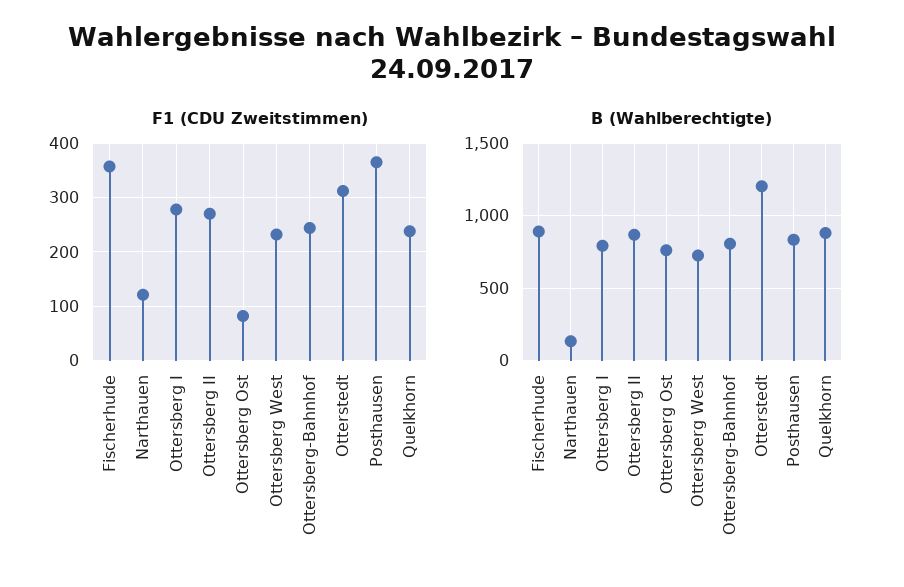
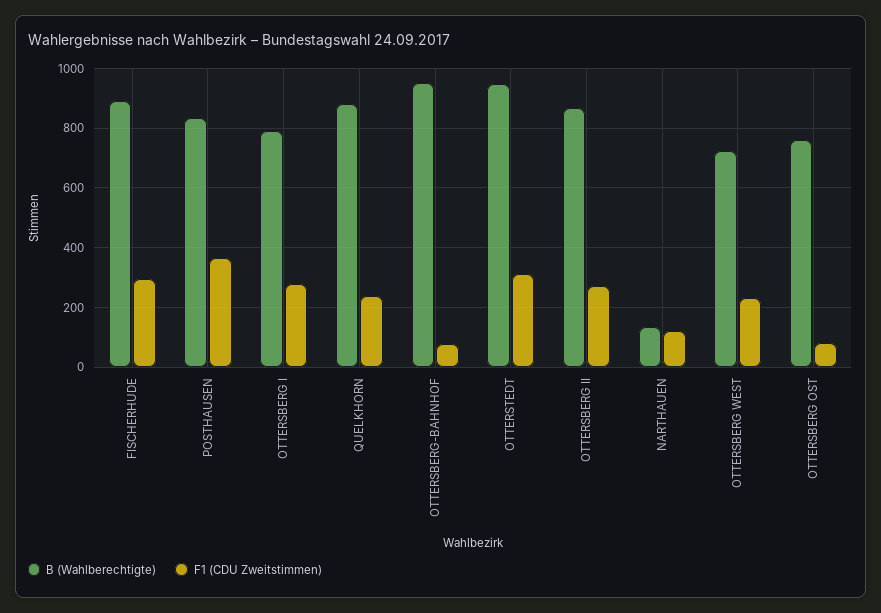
  {
    "F1 (CDU Zweitstimmen)": {
-     "Fischerhude": 360,
+     "Fischerhude": 300,
      "Narthauen": 120,
      "Ottersberg I": 280,
      "Ottersberg II": 280,
      "Ottersberg Ost": 80,
      "Ottersberg West": 240,
-     "Ottersberg-Bahnhof": 240,
+     "Ottersberg-Bahnhof": 75,
      "Otterstedt": 320,
      "Posthausen": 360,
      "Quelkhorn": 240
    },
    "B (Wahlberechtigte)": {
      "Fischerhude": 900,
      "Narthauen": 125,
      "Ottersberg I": 800,
      "Ottersberg II": 875,
      "Ottersberg Ost": 750,
      "Ottersberg West": 725,
-     "Ottersberg-Bahnhof": 800,
+     "Ottersberg-Bahnhof": 950,
-     "Otterstedt": 1200,
+     "Otterstedt": 950,
      "Posthausen": 825,
      "Quelkhorn": 875
    }
  }

